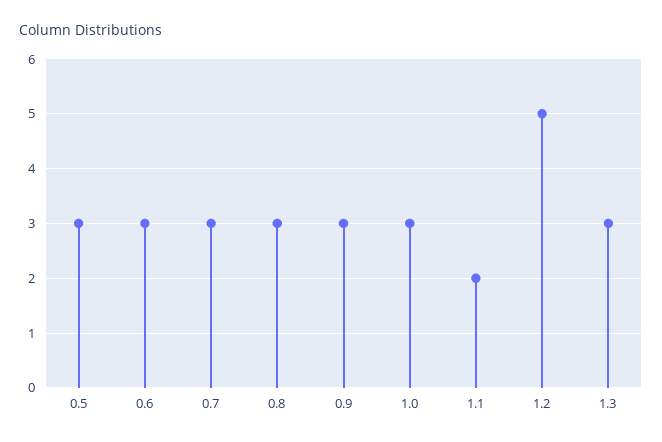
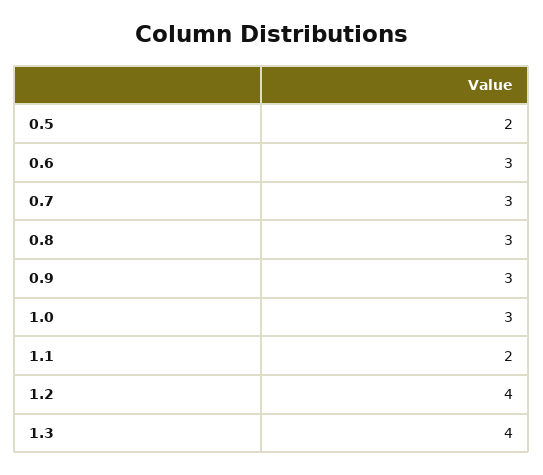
  {
-   "0.5": 3,
+   "0.5": 2,
    "0.6": 3,
    "0.7": 3,
    "0.8": 3,
    "0.9": 3,
    "1.0": 3,
    "1.1": 2,
-   "1.2": 5,
+   "1.2": 4,
-   "1.3": 3
+   "1.3": 4
  }

